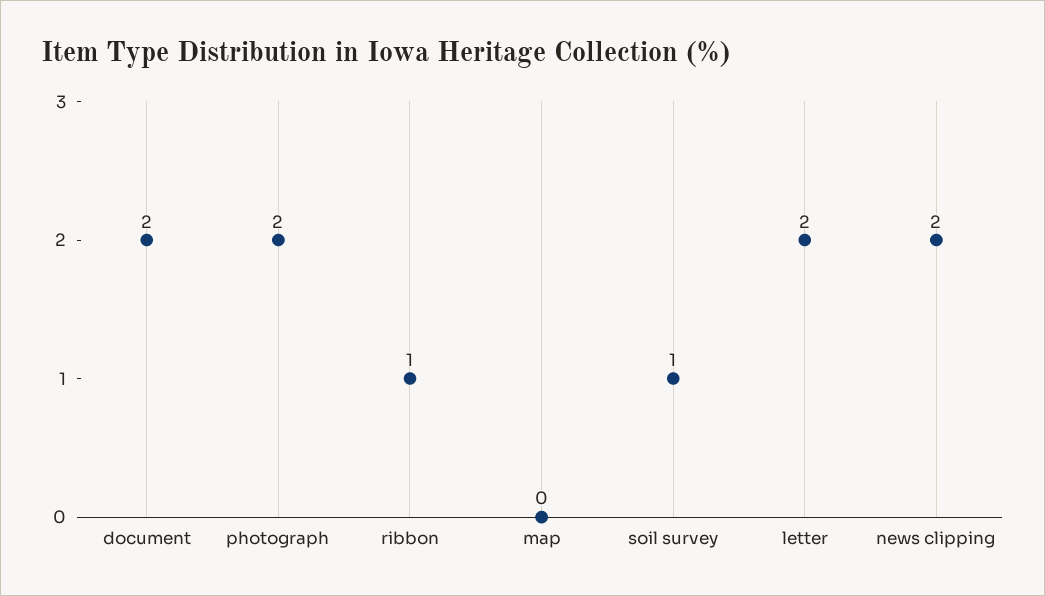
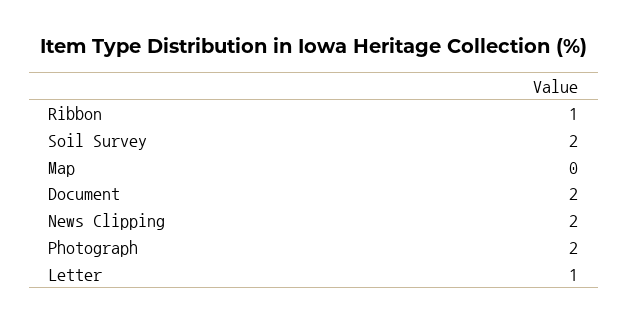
  {
    "document": 2,
    "photograph": 2,
    "ribbon": 1,
    "map": 0,
-   "soil survey": 1,
+   "soil survey": 2,
-   "letter": 2,
+   "letter": 1,
    "news clipping": 2
  }

